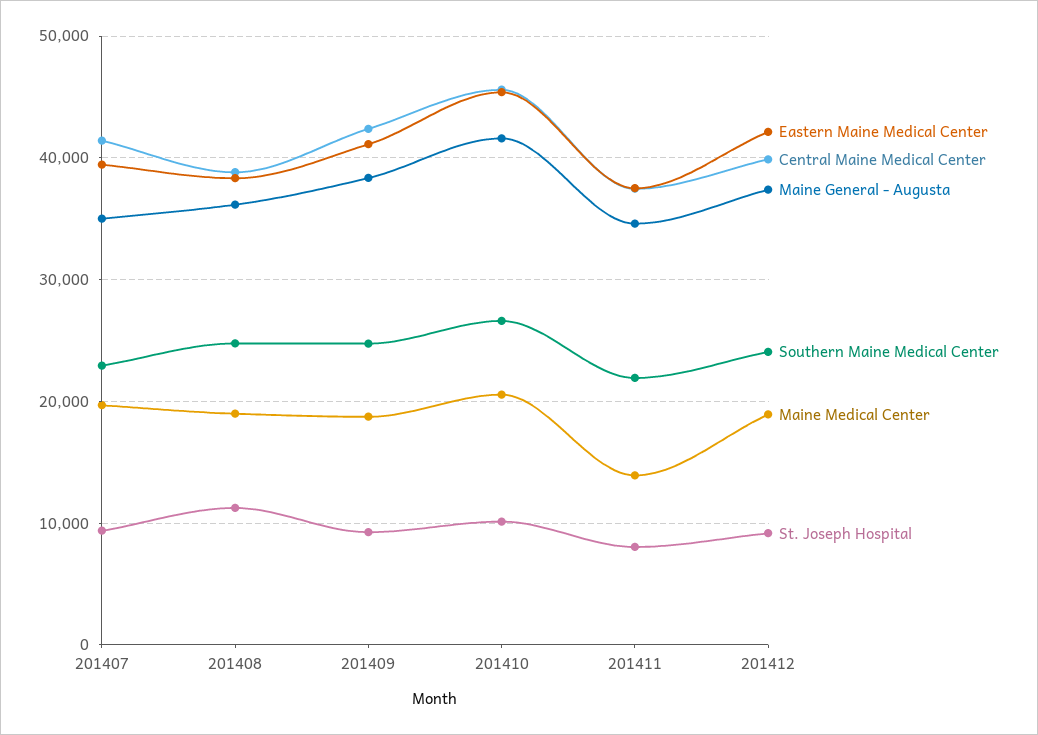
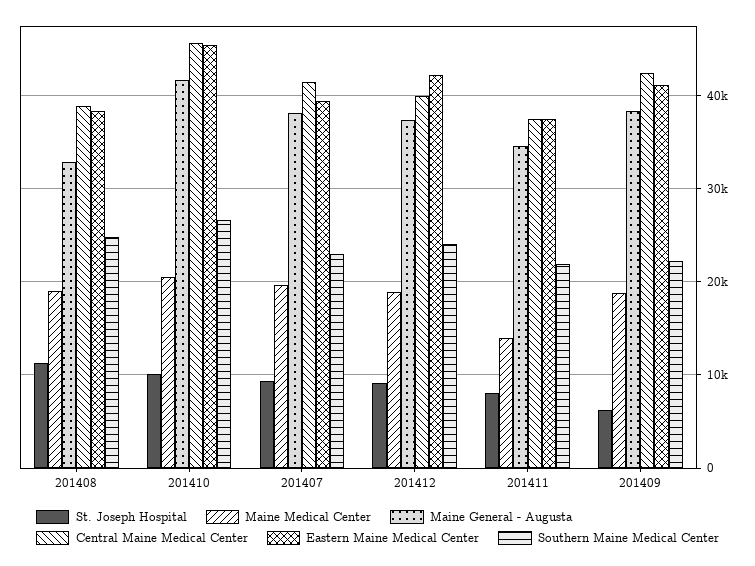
  {
    "Eastern Maine Medical Center": {
      "201407": 39000,
      "201408": 38000,
      "201409": 41000,
      "201410": 45000,
      "201411": 38000,
      "201412": 42000
    },
    "Central Maine Medical Center": {
      "201407": 41000,
      "201408": 39000,
      "201409": 42000,
      "201410": 46000,
      "201411": 37000,
      "201412": 40000
    },
    "Maine General - Augusta": {
-     "201407": 35000,
+     "201407": 38000,
-     "201408": 36000,
+     "201408": 33000,
      "201409": 38000,
      "201410": 42000,
      "201411": 35000,
      "201412": 37000
    },
    "Southern Maine Medical Center": {
      "201407": 23000,
      "201408": 25000,
-     "201409": 25000,
+     "201409": 22000,
      "201410": 27000,
      "201411": 22000,
      "201412": 24000
    },
    "Maine Medical Center": {
      "201407": 20000,
      "201408": 19000,
      "201409": 19000,
      "201410": 21000,
      "201411": 14000,
      "201412": 19000
    },
    "St. Joseph Hospital": {
      "201407": 9000,
      "201408": 11000,
-     "201409": 9000,
+     "201409": 6000,
      "201410": 10000,
      "201411": 8000,
      "201412": 9000
    }
  }

